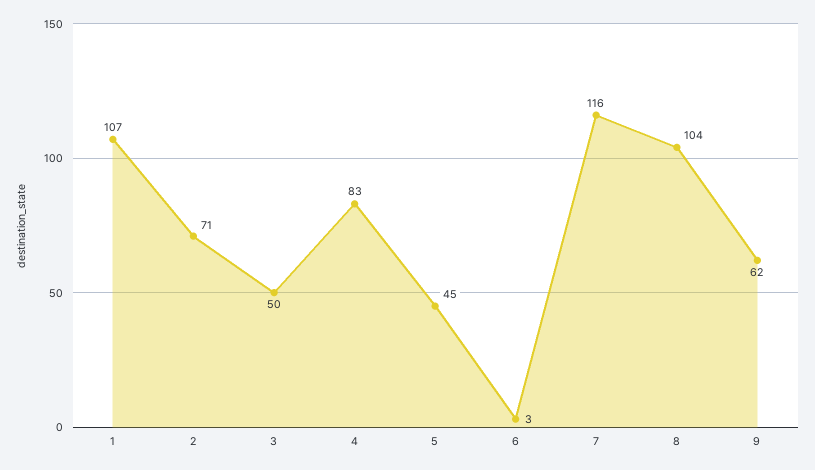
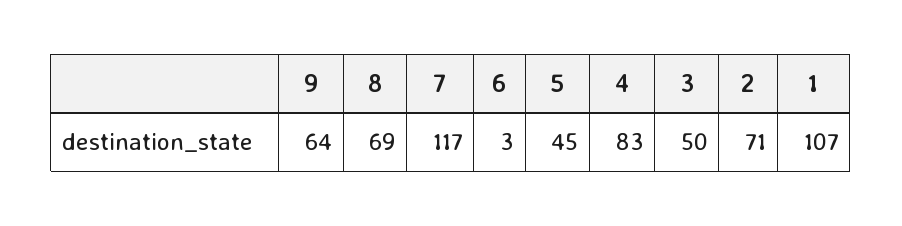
  {
    "1": 107,
    "2": 71,
    "3": 50,
    "4": 83,
    "5": 45,
    "6": 3,
-   "7": 116,
+   "7": 117,
-   "8": 104,
+   "8": 69,
-   "9": 62
+   "9": 64
  }

